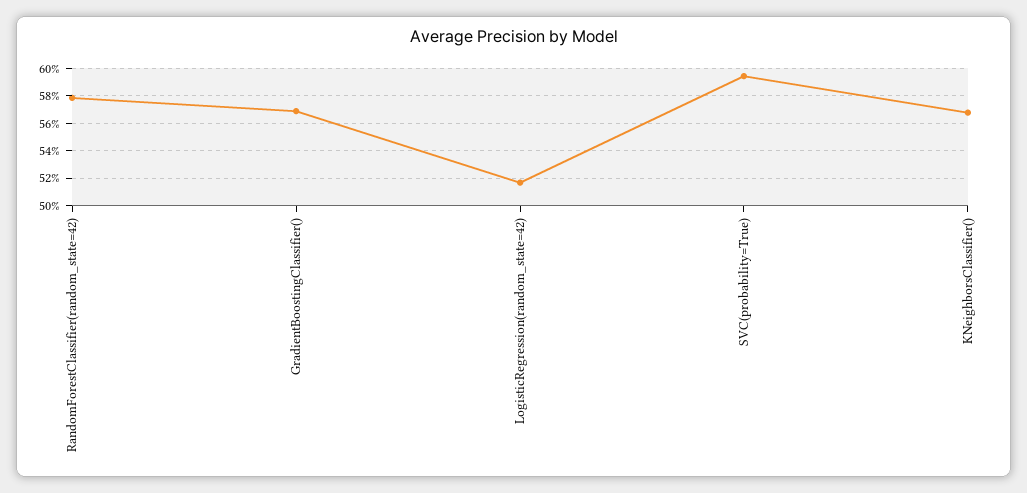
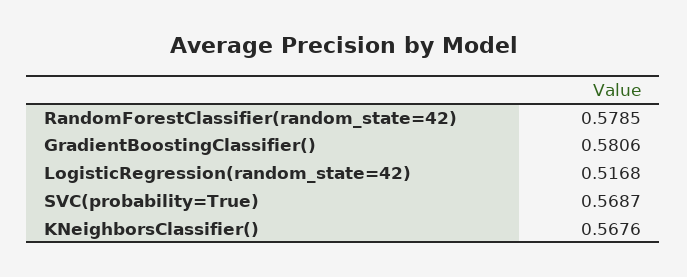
  {
    "RandomForestClassifier(random_state=42)": 0.5785,
-   "GradientBoostingClassifier()": 0.57,
+   "GradientBoostingClassifier()": 0.5806,
    "LogisticRegression(random_state=42)": 0.5168,
-   "SVC(probability=True)": 0.595,
+   "SVC(probability=True)": 0.5687,
    "KNeighborsClassifier()": 0.5676
  }

